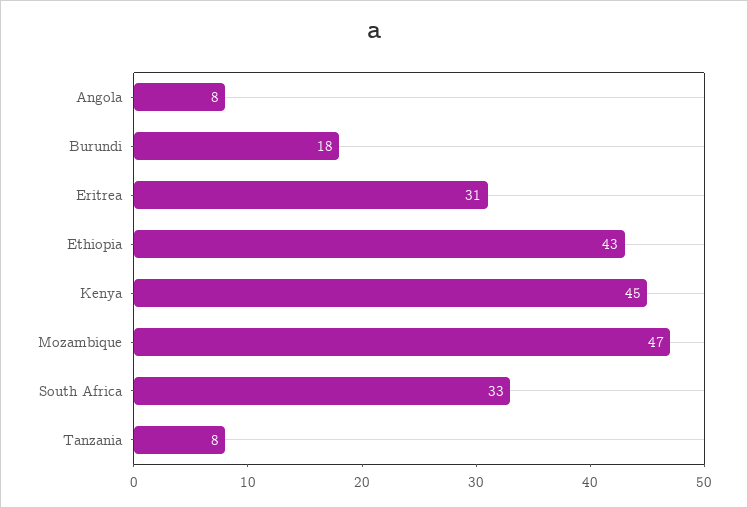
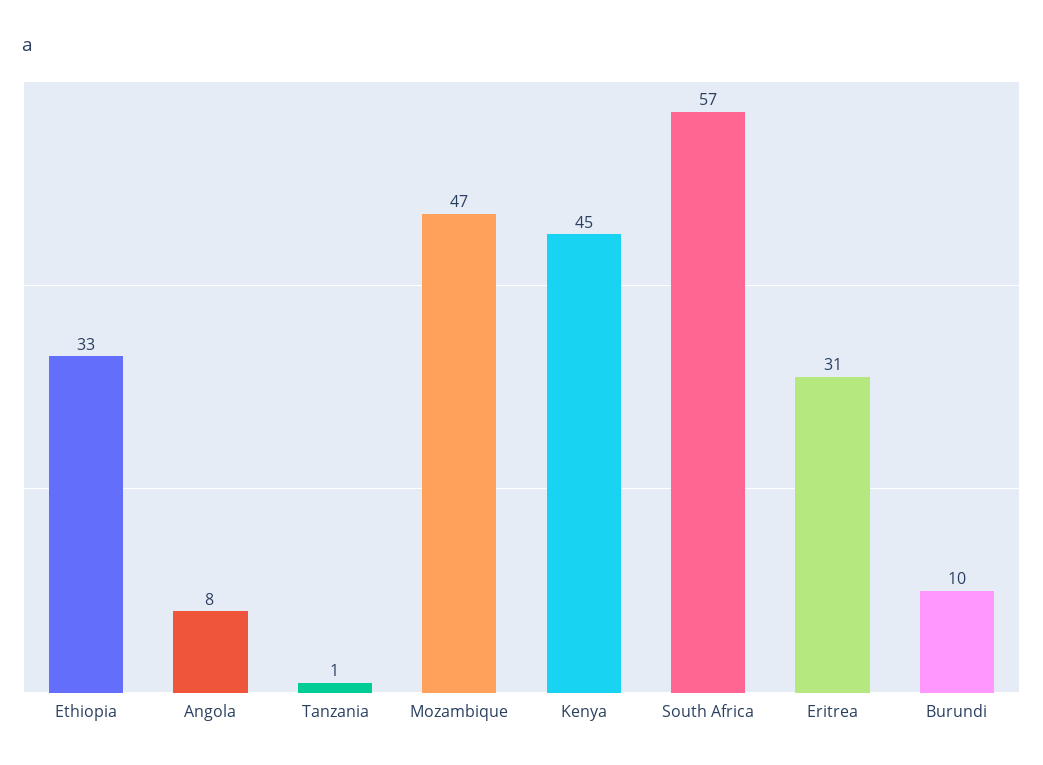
  {
    "Angola": 8,
-   "Burundi": 18,
+   "Burundi": 10,
    "Eritrea": 31,
-   "Ethiopia": 43,
+   "Ethiopia": 33,
    "Kenya": 45,
    "Mozambique": 47,
-   "South Africa": 33,
+   "South Africa": 57,
-   "Tanzania": 8
+   "Tanzania": 1
  }

